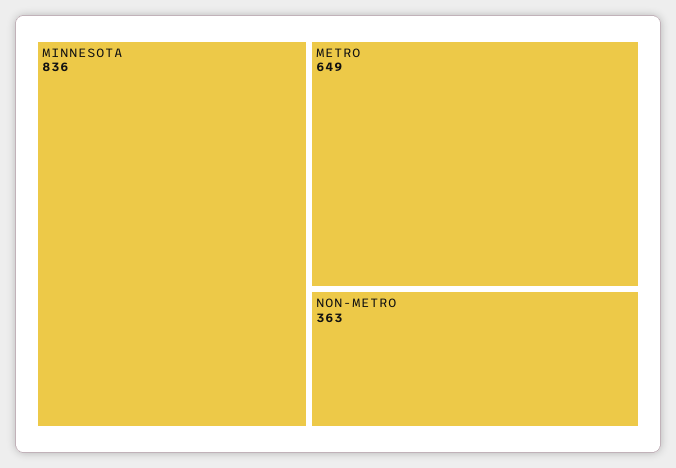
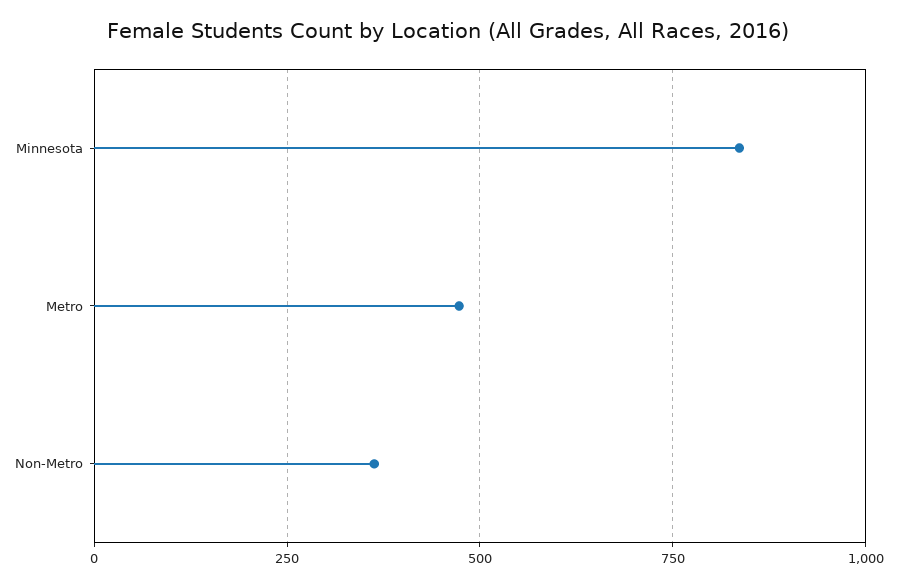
  {
    "MINNESOTA": 836,
-   "METRO": 649,
+   "METRO": 475,
    "NON-METRO": 363
  }

